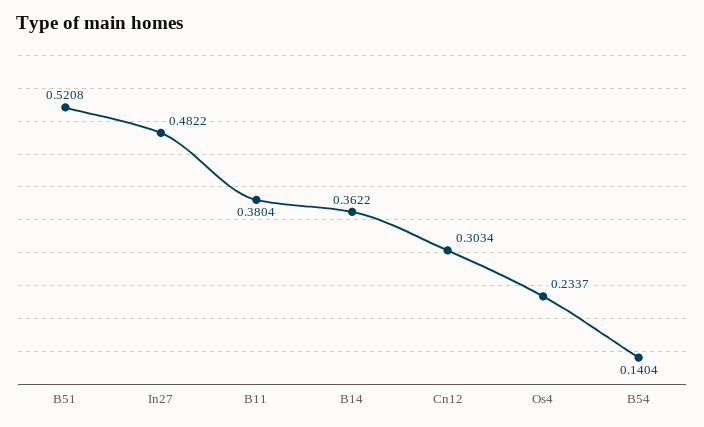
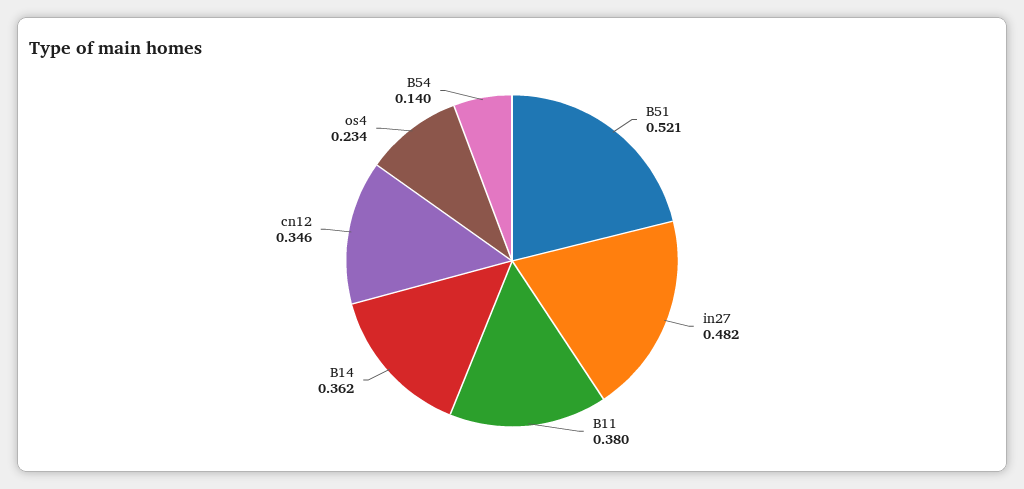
  {
    "B51": 0.5208,
    "In27": 0.4822,
    "B11": 0.3804,
    "B14": 0.3622,
-   "Cn12": 0.3034,
+   "Cn12": 0.346,
    "Os4": 0.2337,
    "B54": 0.1404
  }

